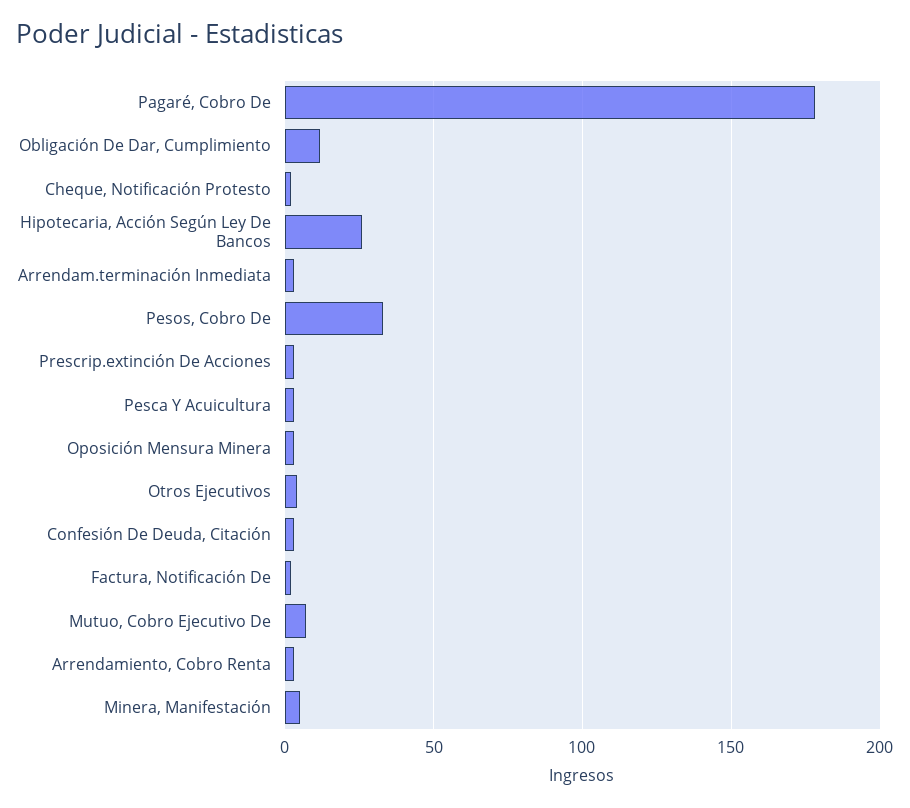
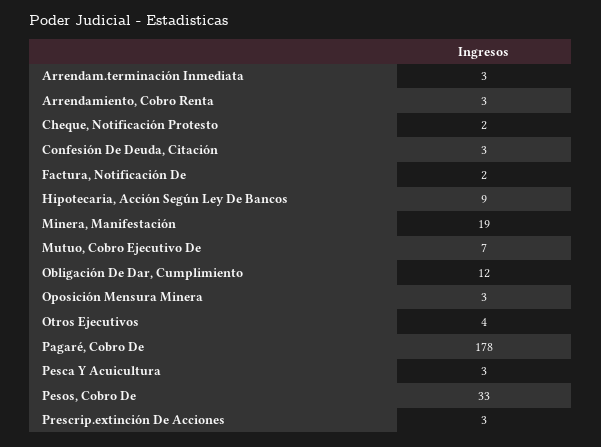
  {
    "Pagaré, Cobro De": 178,
    "Obligación De Dar, Cumplimiento": 12,
    "Cheque, Notificación Protesto": 2,
-   "Hipotecaria, Acción Según Ley De Bancos": 25,
+   "Hipotecaria, Acción Según Ley De Bancos": 9,
    "Arrendam.terminación Inmediata": 3,
    "Pesos, Cobro De": 33,
    "Prescrip.extinción De Acciones": 3,
    "Pesca Y Acuicultura": 3,
    "Oposición Mensura Minera": 3,
    "Otros Ejecutivos": 4,
    "Confesión De Deuda, Citación": 3,
    "Factura, Notificación De": 2,
    "Mutuo, Cobro Ejecutivo De": 7,
    "Arrendamiento, Cobro Renta": 3,
-   "Minera, Manifestación": 5
+   "Minera, Manifestación": 19
  }

